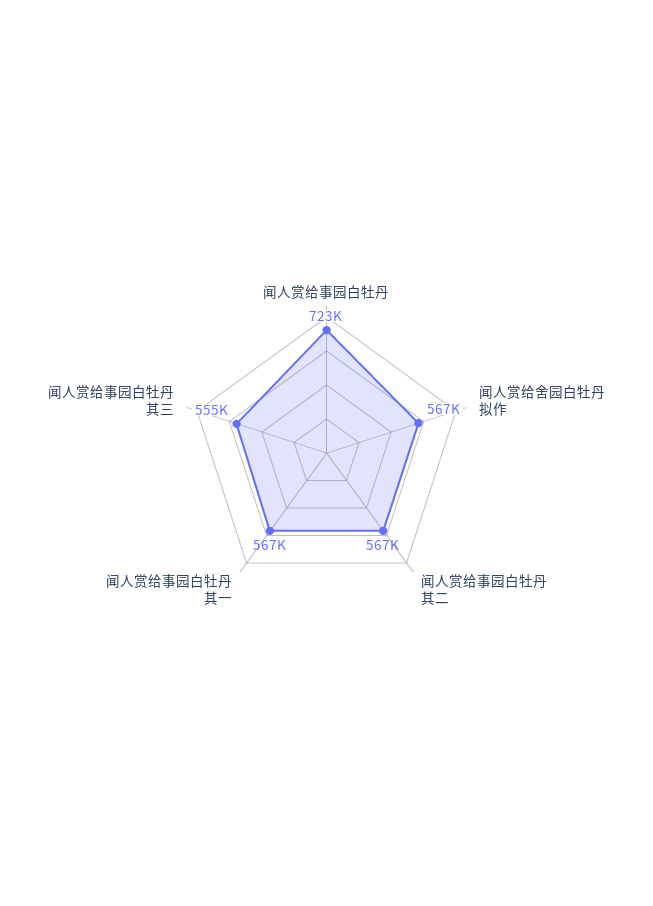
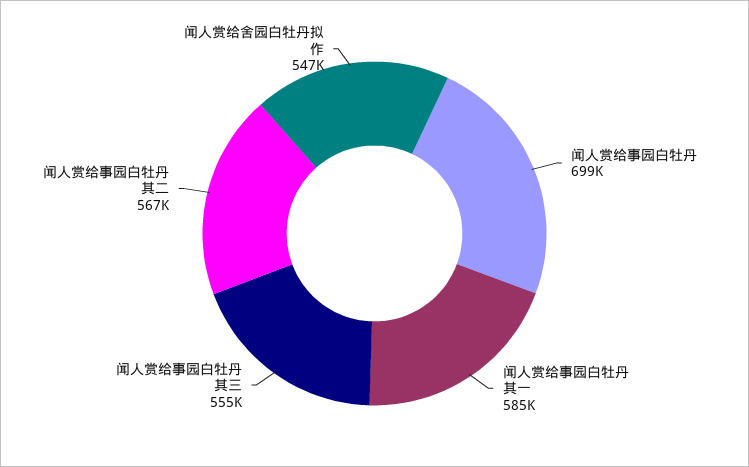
  {
-   "闻人赏给事园白牡丹": 723000,
+   "闻人赏给事园白牡丹": 699000,
-   "闻人赏给舍园白牡丹拟作": 567000,
+   "闻人赏给舍园白牡丹拟作": 547000,
    "闻人赏给事园白牡丹 其二": 567000,
-   "闻人赏给事园白牡丹 其一": 567000,
+   "闻人赏给事园白牡丹 其一": 585000,
    "闻人赏给事园白牡丹 其三": 555000
  }

